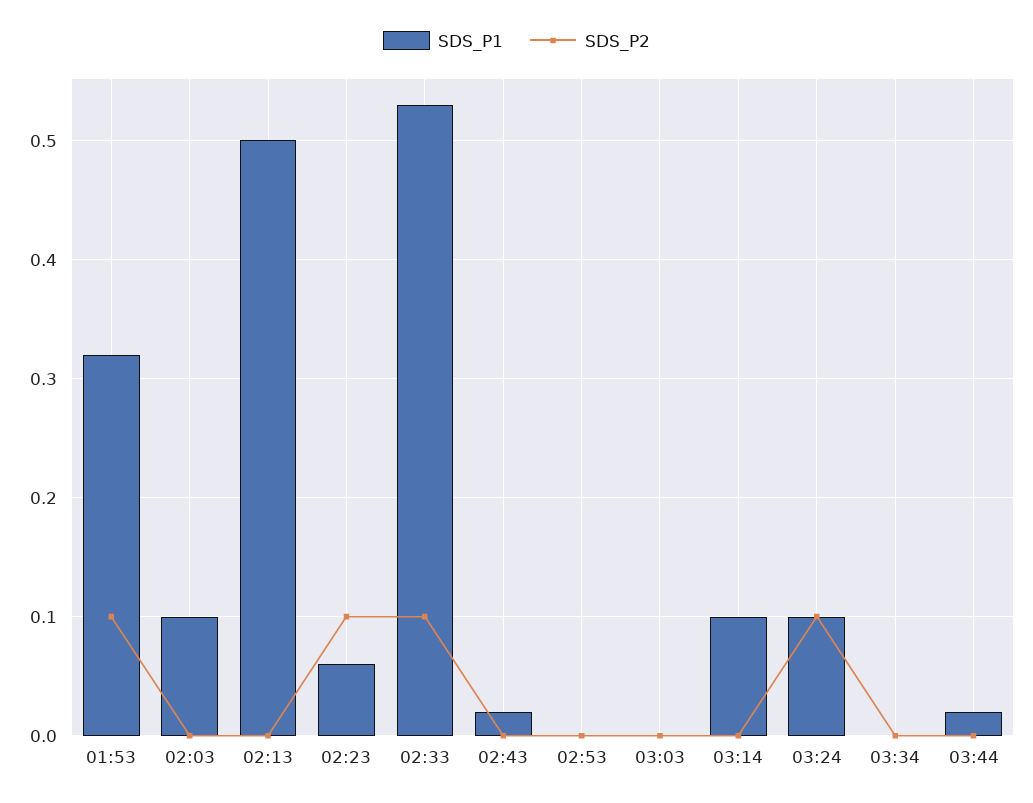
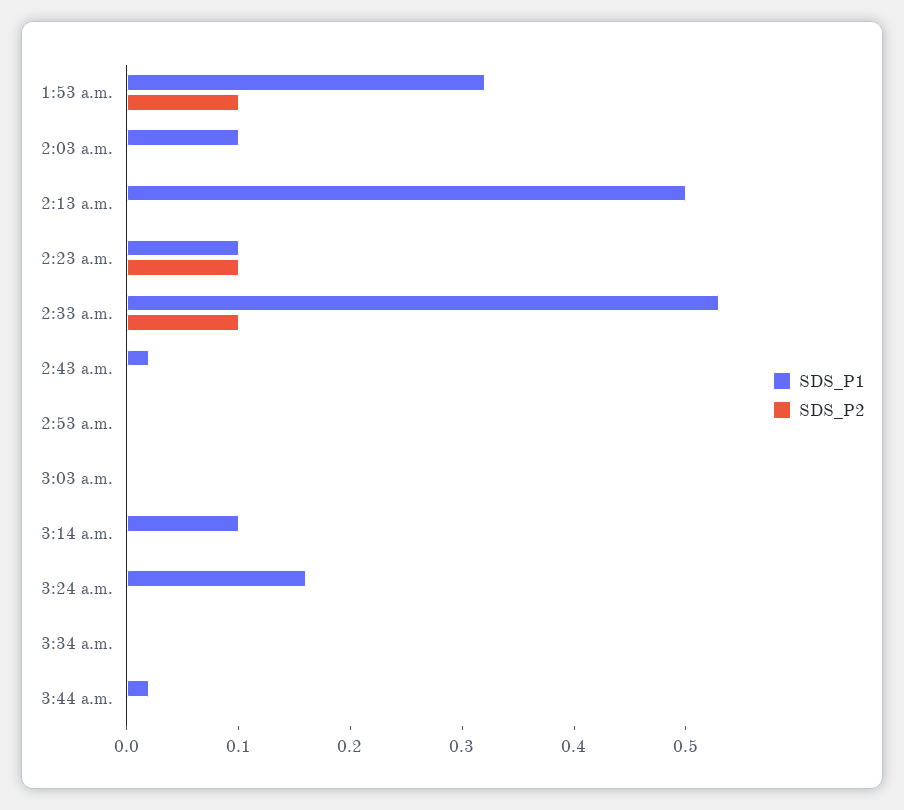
  {
    "SDS_P1": {
      "01:53": 0.32,
      "02:03": 0.1,
      "02:13": 0.5,
-     "02:23": 0.06,
+     "02:23": 0.1,
      "02:33": 0.53,
      "02:43": 0.02,
      "02:53": 0,
      "03:03": 0,
      "03:14": 0.1,
-     "03:24": 0.1,
+     "03:24": 0.16,
      "03:34": 0,
      "03:44": 0.02
    },
    "SDS_P2": {
      "01:53": 0.1,
      "02:03": 0,
      "02:13": 0,
      "02:23": 0.1,
      "02:33": 0.1,
      "02:43": 0,
      "02:53": 0,
      "03:03": 0,
      "03:14": 0,
-     "03:24": 0.1,
+     "03:24": 0,
      "03:34": 0,
      "03:44": 0
    }
  }

